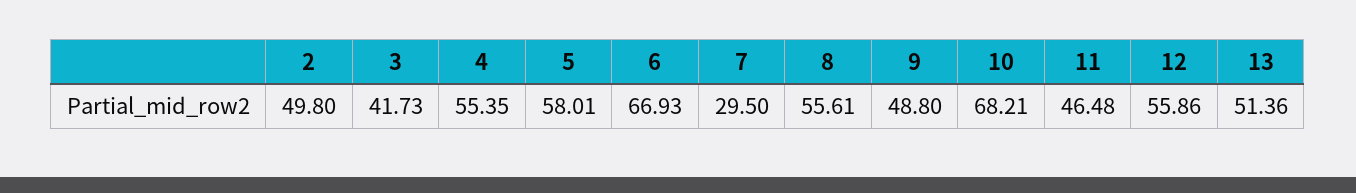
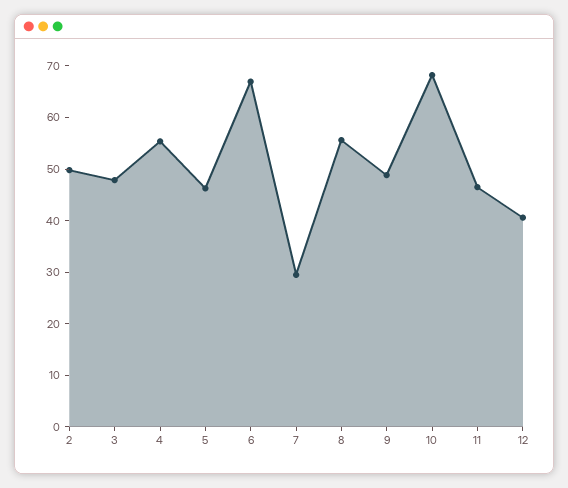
  {
    "2": 49.8,
-   "3": 41.73,
+   "3": 48,
    "4": 55.35,
-   "5": 58.01,
+   "5": 46,
    "6": 66.93,
    "7": 29.5,
    "8": 55.61,
    "9": 48.8,
    "10": 68.21,
    "11": 46.48,
-   "12": 55.86,
+   "12": 40
-   "13": 51.36
  }

